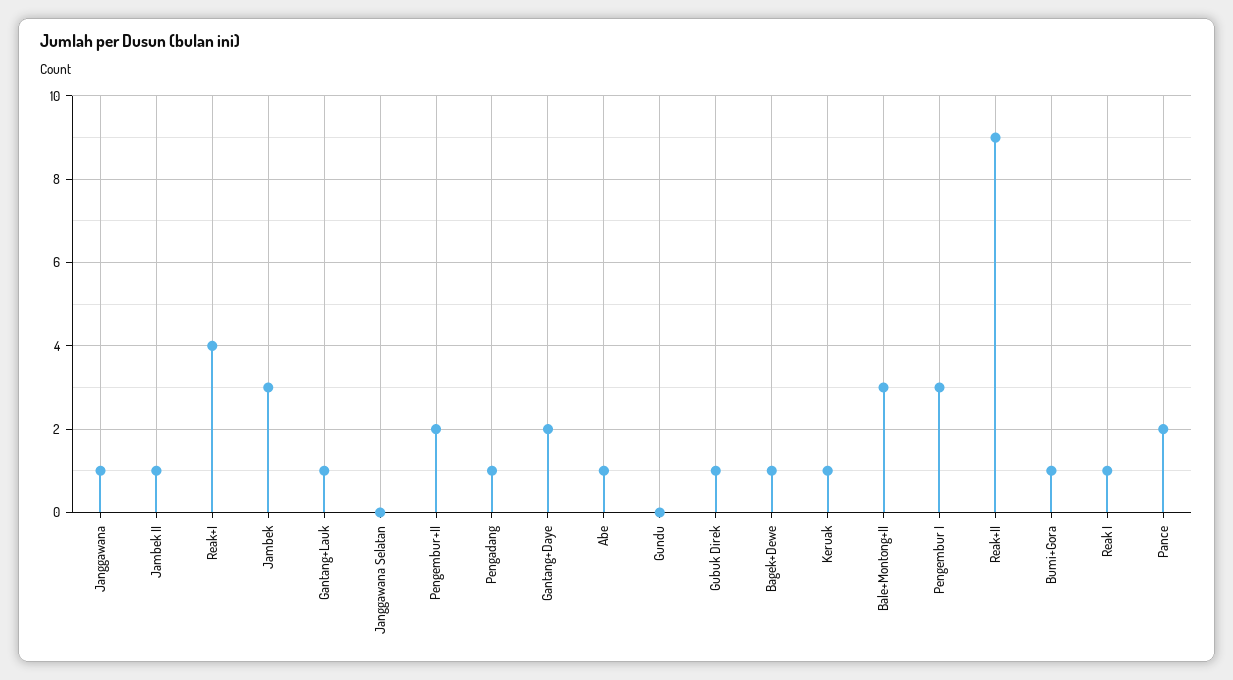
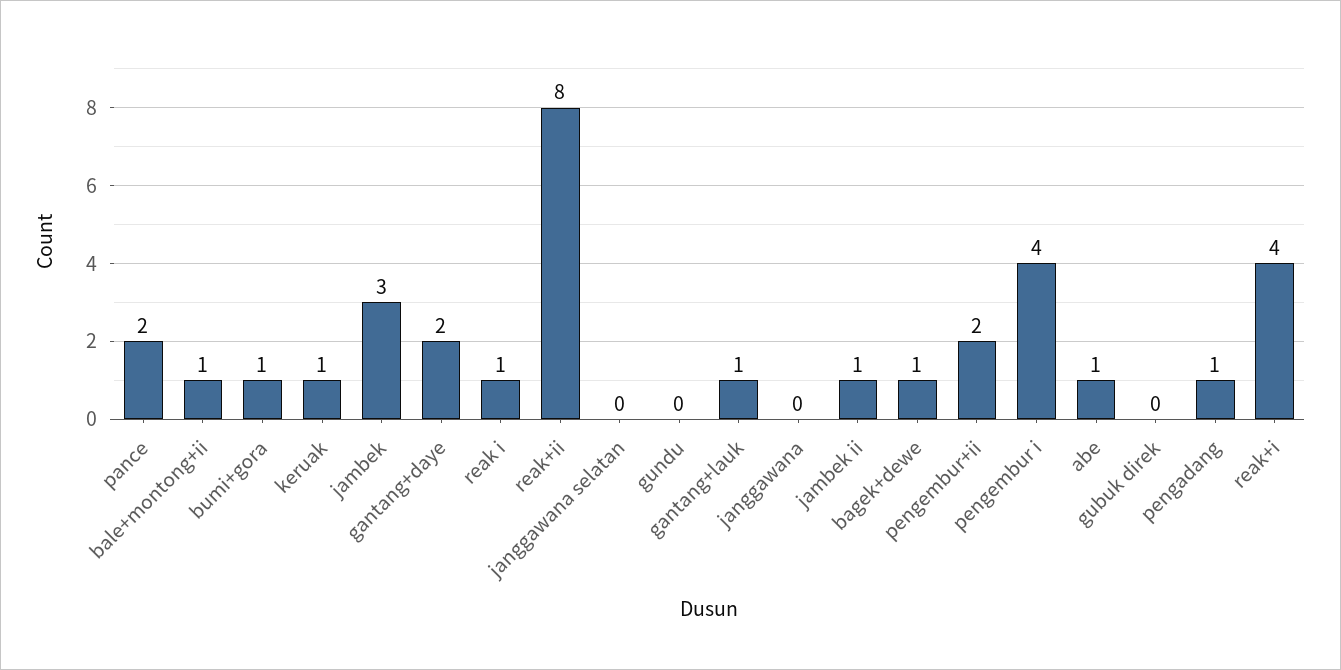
  {
-   "Janggawana": 1,
+   "Janggawana": 0,
    "Jambek II": 1,
    "Reak+I": 4,
    "Jambek": 3,
    "Gantang+Lauk": 1,
    "Janggawana Selatan": 0,
    "Pengembur+II": 2,
    "Pengadang": 1,
    "Gantang+Daye": 2,
    "Abe": 1,
    "Gundu": 0,
-   "Gubuk Direk": 1,
+   "Gubuk Direk": 0,
    "Bagek+Dewe": 1,
    "Keruak": 1,
-   "Bale+Montong+II": 3,
+   "Bale+Montong+II": 1,
-   "Pengembur I": 3,
+   "Pengembur I": 4,
-   "Reak+II": 9,
+   "Reak+II": 8,
    "Bumi+Gora": 1,
    "Reak I": 1,
    "Pance": 2
  }

